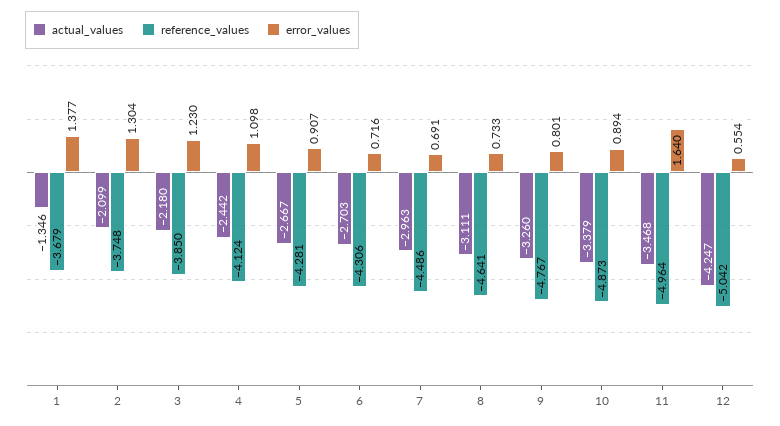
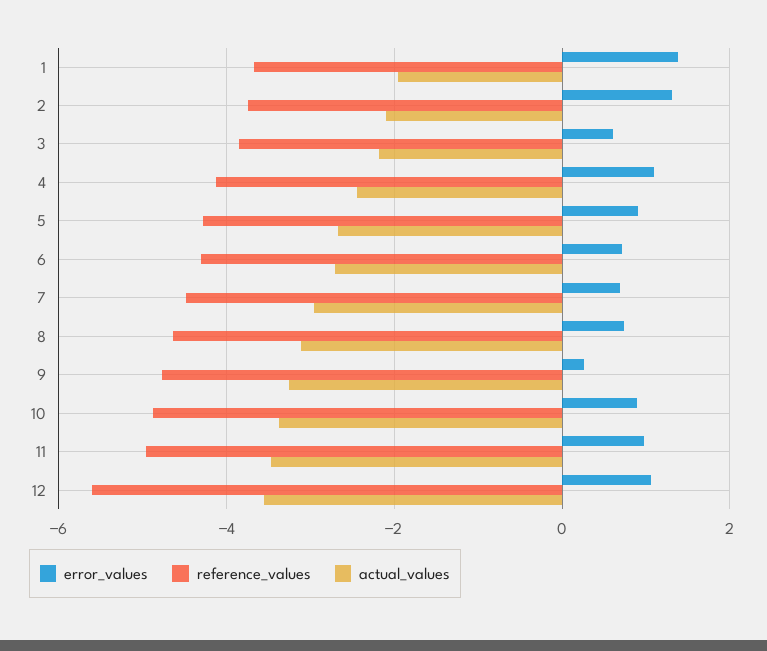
  {
    "actual_values": {
-     "1": -1.346,
+     "1": -2,
      "2": -2.099,
      "3": -2.18,
      "4": -2.442,
      "5": -2.667,
      "6": -2.703,
      "7": -2.963,
      "8": -3.111,
      "9": -3.26,
      "10": -3.379,
      "11": -3.468,
-     "12": -4.247
+     "12": -3.6
    },
    "reference_values": {
      "1": -3.679,
      "2": -3.748,
      "3": -3.85,
      "4": -4.124,
      "5": -4.281,
      "6": -4.306,
      "7": -4.486,
      "8": -4.641,
      "9": -4.767,
      "10": -4.873,
      "11": -4.964,
-     "12": -5.042
+     "12": -5.6
    },
    "error_values": {
      "1": 1.377,
      "2": 1.304,
-     "3": 1.23,
+     "3": 0.6,
      "4": 1.098,
      "5": 0.907,
      "6": 0.716,
      "7": 0.691,
      "8": 0.733,
-     "9": 0.801,
+     "9": 0.2,
      "10": 0.894,
-     "11": 1.64,
+     "11": 1,
-     "12": 0.554
+     "12": 1
    }
  }

